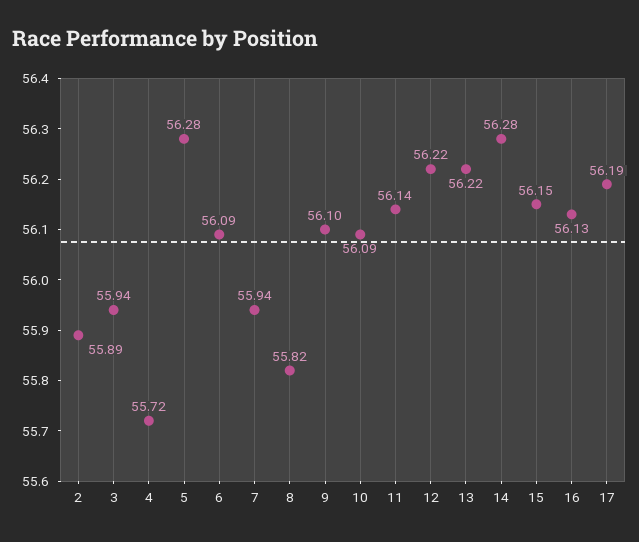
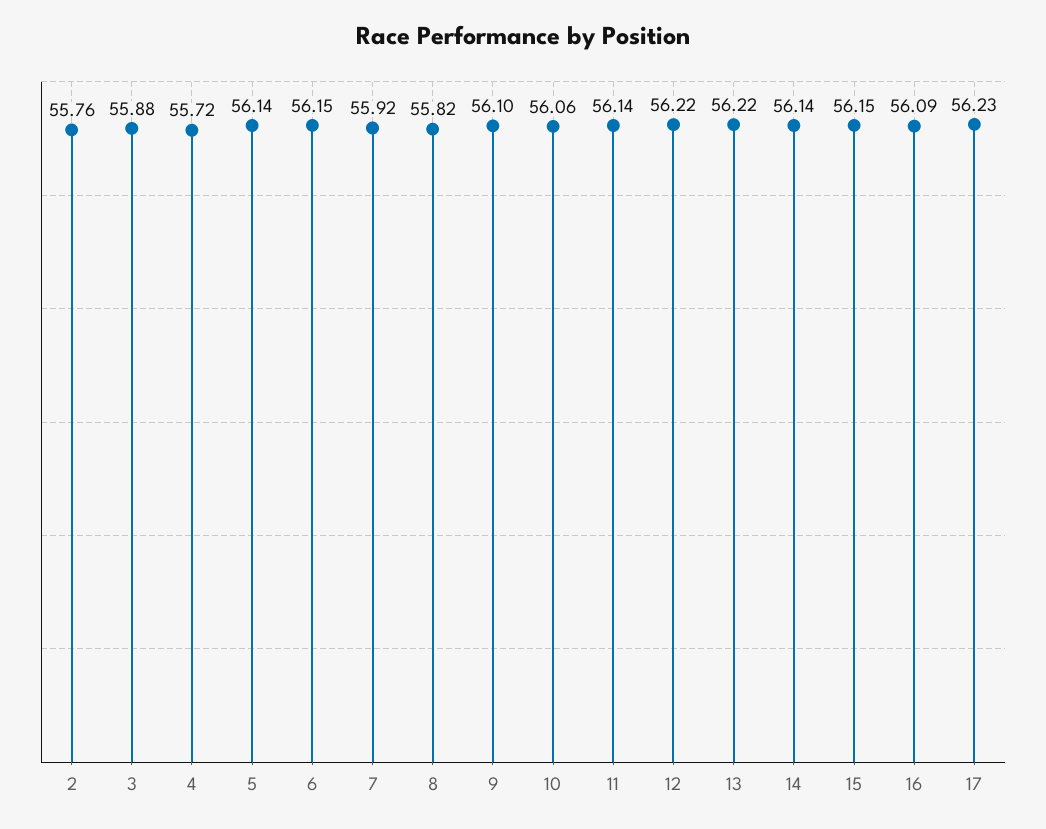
  {
-   "2": 55.89,
+   "2": 55.76,
-   "3": 55.94,
+   "3": 55.88,
    "4": 55.72,
-   "5": 56.28,
+   "5": 56.14,
-   "6": 56.09,
+   "6": 56.15,
-   "7": 55.94,
+   "7": 55.92,
    "8": 55.82,
    "9": 56.1,
-   "10": 56.09,
+   "10": 56.06,
    "11": 56.14,
    "12": 56.22,
    "13": 56.22,
-   "14": 56.28,
+   "14": 56.14,
    "15": 56.15,
-   "16": 56.13,
+   "16": 56.09,
-   "17": 56.19
+   "17": 56.23
  }

